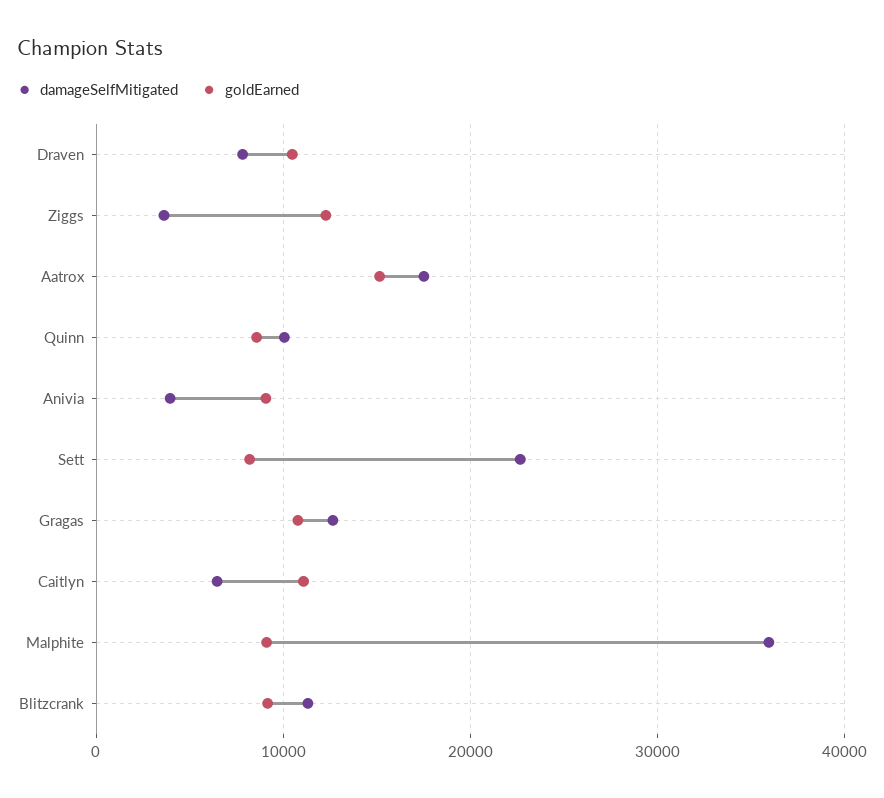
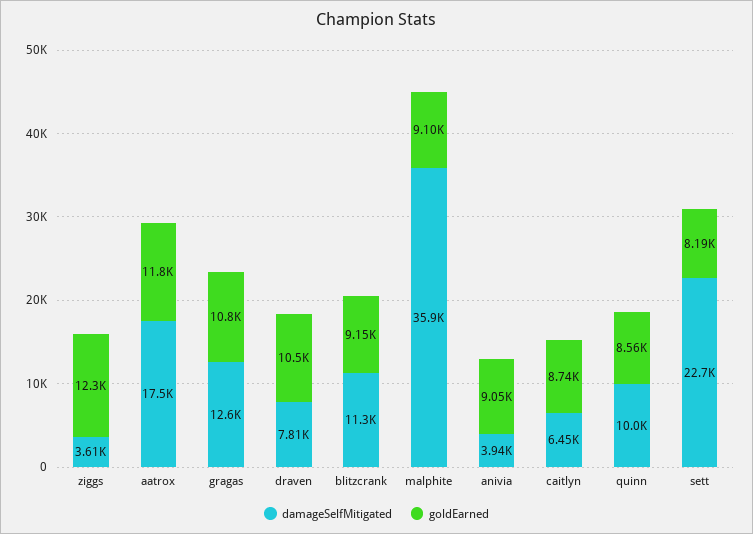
  {
    "damageSelfMitigated": {
      "Draven": 7810,
      "Ziggs": 3610,
      "Aatrox": 17500,
      "Quinn": 10000,
      "Anivia": 3940,
      "Sett": 22700,
      "Gragas": 12600,
      "Caitlyn": 6450,
      "Malphite": 35900,
      "Blitzcrank": 11300
    },
    "goldEarned": {
      "Draven": 10500,
      "Ziggs": 12300,
-     "Aatrox": 15000,
+     "Aatrox": 11800,
      "Quinn": 8560,
      "Anivia": 9050,
      "Sett": 8190,
      "Gragas": 10800,
-     "Caitlyn": 11000,
+     "Caitlyn": 8740,
      "Malphite": 9100,
      "Blitzcrank": 9150
    }
  }

